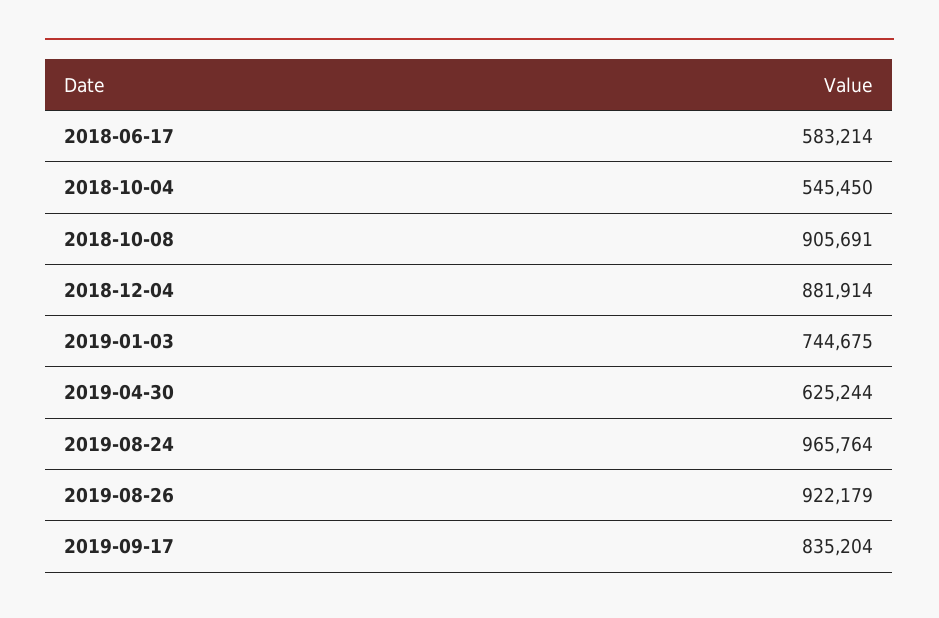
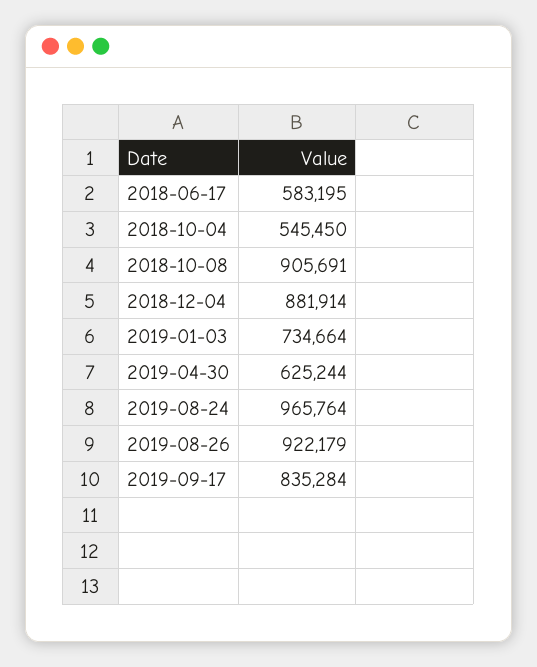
  {
-   "2018-06-17": 583214,
+   "2018-06-17": 583195,
    "2018-10-04": 545450,
    "2018-10-08": 905691,
    "2018-12-04": 881914,
-   "2019-01-03": 744675,
+   "2019-01-03": 734664,
    "2019-04-30": 625244,
    "2019-08-24": 965764,
    "2019-08-26": 922179,
-   "2019-09-17": 835204
+   "2019-09-17": 835284
  }

